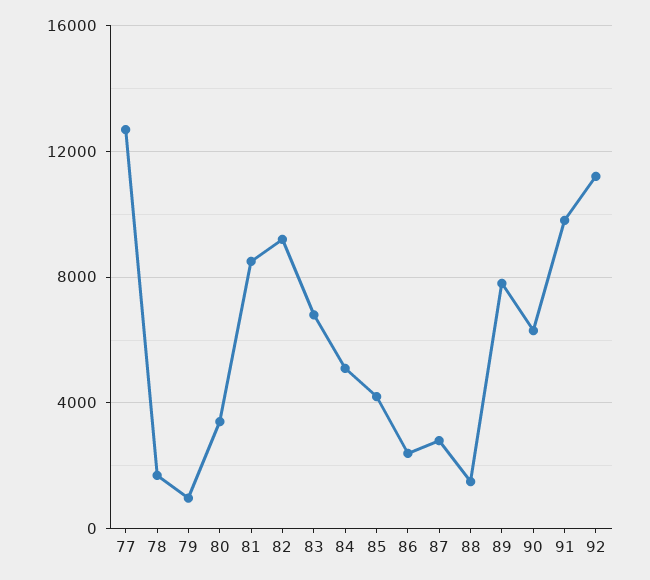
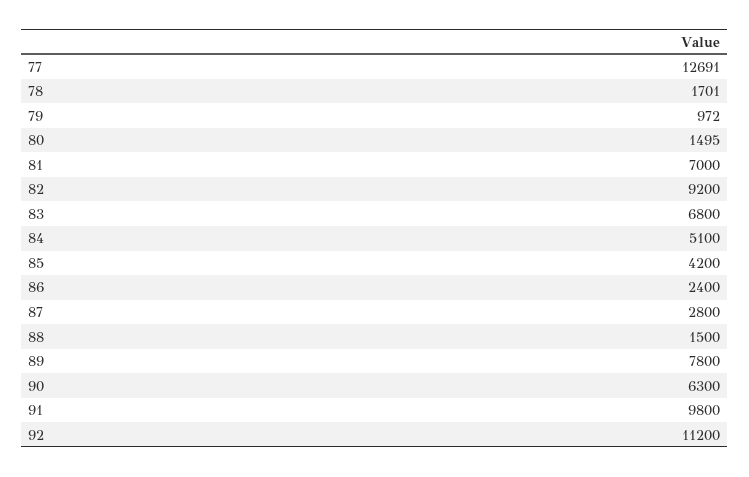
  {
    "77": 12691,
    "78": 1701,
    "79": 972,
-   "80": 3500,
+   "80": 1495,
-   "81": 8500,
+   "81": 7000,
    "82": 9200,
    "83": 6800,
    "84": 5100,
    "85": 4200,
    "86": 2400,
    "87": 2800,
    "88": 1500,
    "89": 7800,
    "90": 6300,
    "91": 9800,
    "92": 11200
  }

